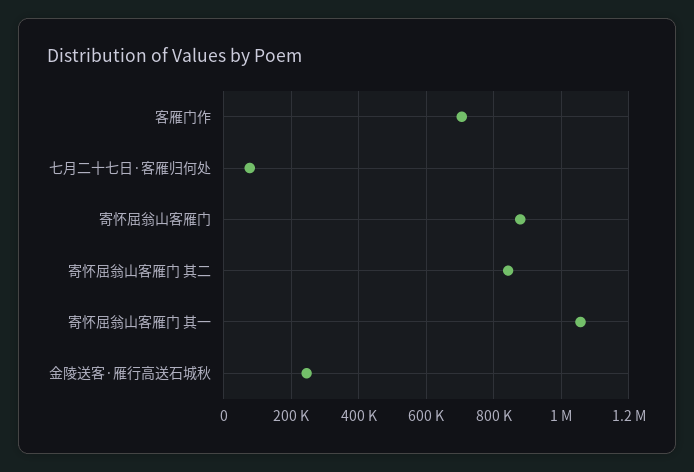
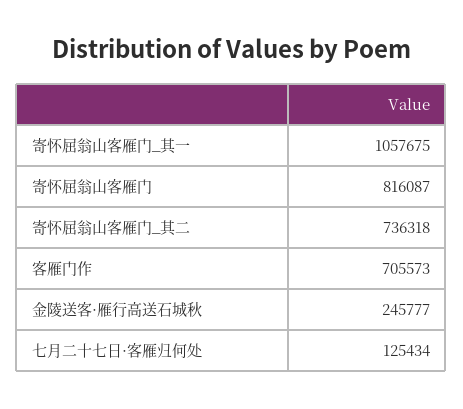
  {
    "客雁门作": 705573,
-   "七月二十七日·客雁归何处": 80000,
+   "七月二十七日·客雁归何处": 125434,
-   "寄怀屈翁山客雁门": 880000,
+   "寄怀屈翁山客雁门": 816087,
-   "寄怀屈翁山客雁门 其二": 840000,
+   "寄怀屈翁山客雁门 其二": 736318,
    "寄怀屈翁山客雁门 其一": 1057675,
    "金陵送客·雁行高送石城秋": 245777
  }

